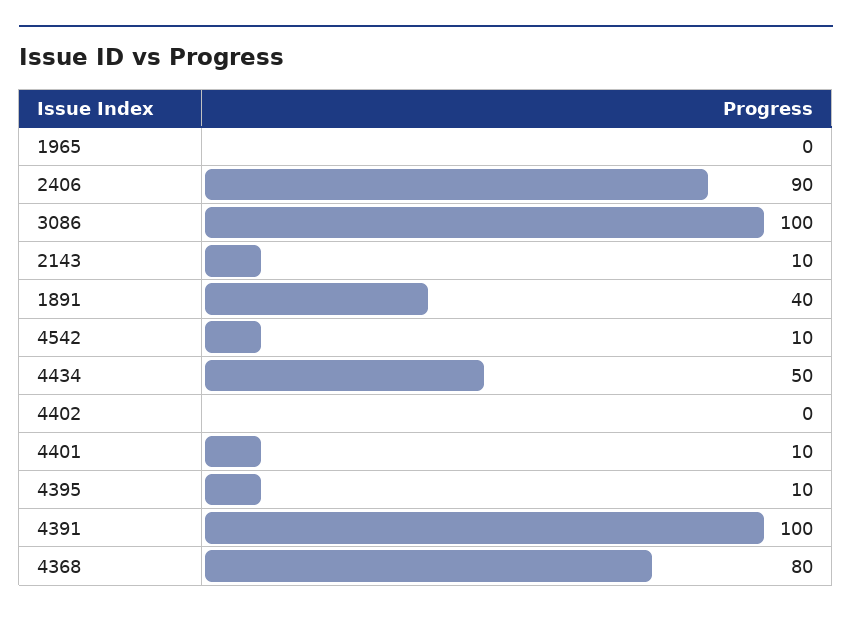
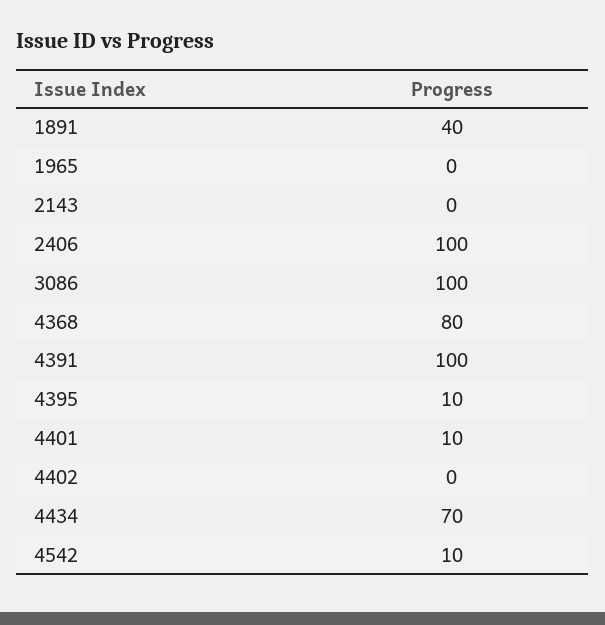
  {
    "1965": 0,
-   "2406": 90,
+   "2406": 100,
    "3086": 100,
-   "2143": 10,
+   "2143": 0,
    "1891": 40,
    "4542": 10,
-   "4434": 50,
+   "4434": 70,
    "4402": 0,
    "4401": 10,
    "4395": 10,
    "4391": 100,
    "4368": 80
  }

